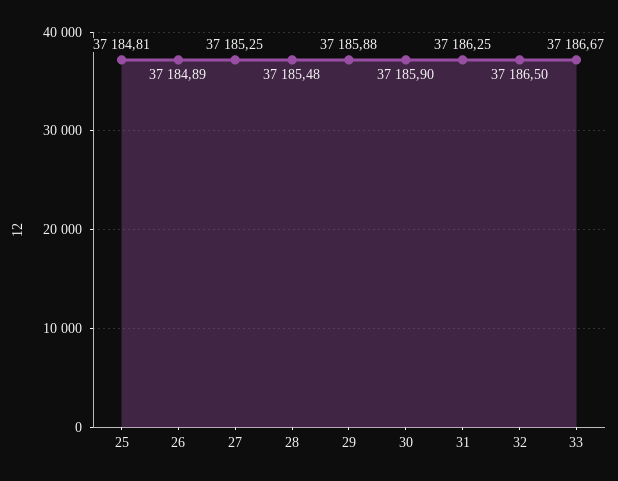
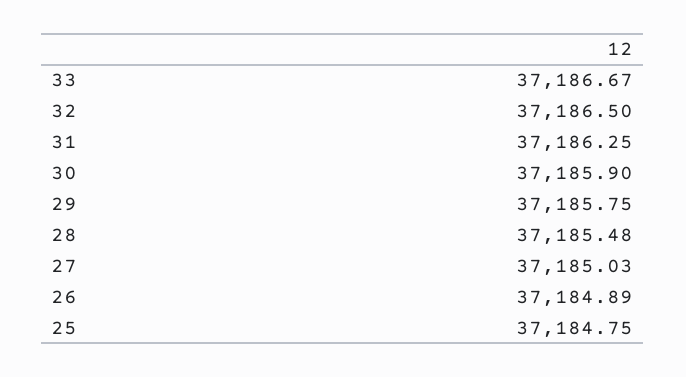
  {
-   "25": 37184.81,
+   "25": 37184.75,
    "26": 37184.89,
-   "27": 37185.25,
+   "27": 37185.03,
    "28": 37185.48,
-   "29": 37185.88,
+   "29": 37185.75,
    "30": 37185.9,
    "31": 37186.25,
    "32": 37186.5,
    "33": 37186.67
  }

